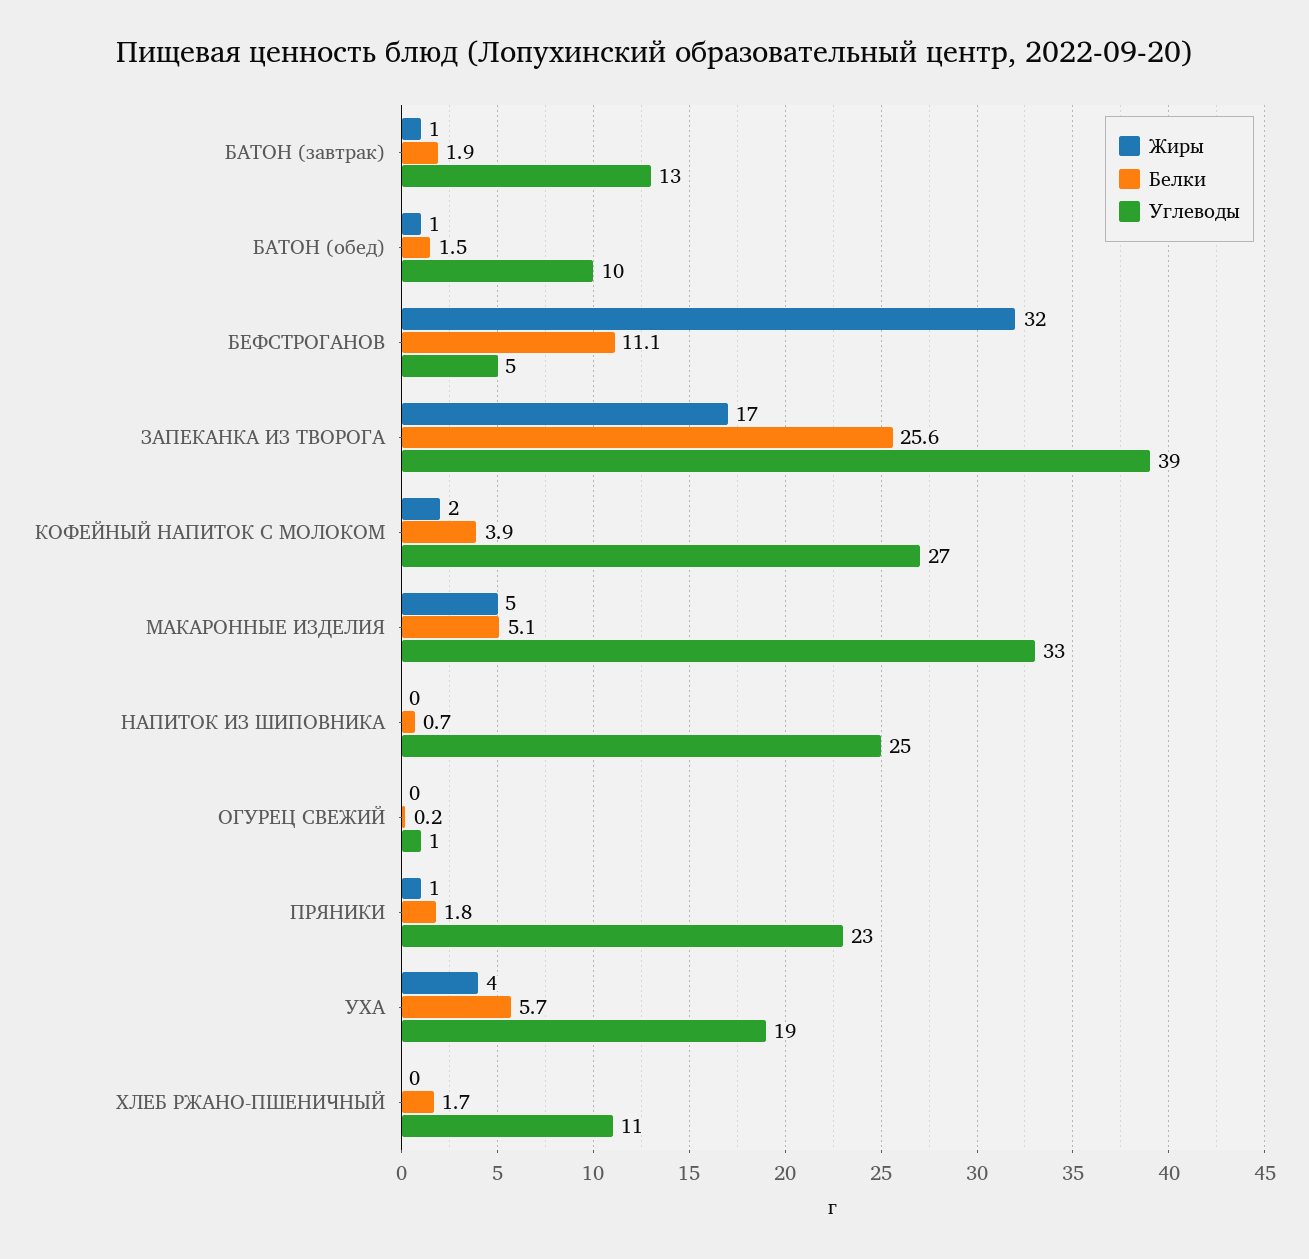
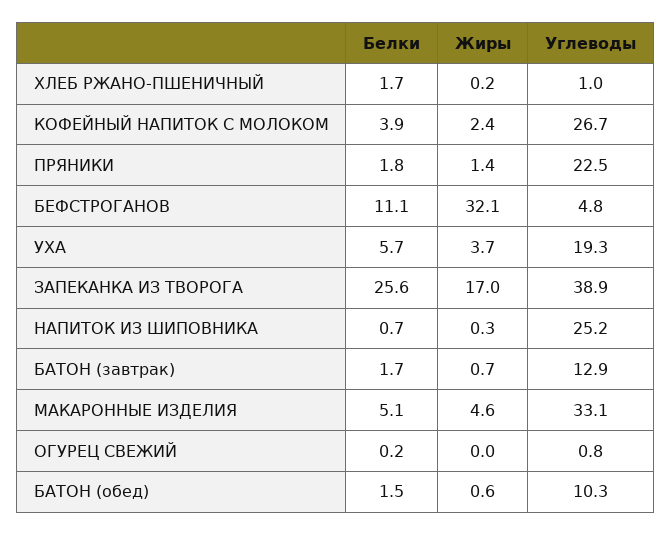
  {
    "Жиры": {
      "БАТОН (завтрак)": 0.7,
      "БАТОН (обед)": 0.6,
      "БЕФСТРОГАНОВ": 32.1,
      "ЗАПЕКАНКА ИЗ ТВОРОГА": 17,
      "КОФЕЙНЫЙ НАПИТОК С МОЛОКОМ": 2.4,
      "МАКАРОННЫЕ ИЗДЕЛИЯ": 4.6,
      "НАПИТОК ИЗ ШИПОВНИКА": 0.3,
      "ОГУРЕЦ СВЕЖИЙ": 0,
      "ПРЯНИКИ": 1.4,
      "УХА": 3.7,
      "ХЛЕБ РЖАНО-ПШЕНИЧНЫЙ": 0.2
    },
    "Белки": {
-     "БАТОН (завтрак)": 1.9,
+     "БАТОН (завтрак)": 1.7,
      "БАТОН (обед)": 1.5,
      "БЕФСТРОГАНОВ": 11.1,
      "ЗАПЕКАНКА ИЗ ТВОРОГА": 25.6,
      "КОФЕЙНЫЙ НАПИТОК С МОЛОКОМ": 3.9,
      "МАКАРОННЫЕ ИЗДЕЛИЯ": 5.1,
      "НАПИТОК ИЗ ШИПОВНИКА": 0.7,
      "ОГУРЕЦ СВЕЖИЙ": 0.2,
      "ПРЯНИКИ": 1.8,
      "УХА": 5.7,
      "ХЛЕБ РЖАНО-ПШЕНИЧНЫЙ": 1.7
    },
    "Углеводы": {
      "БАТОН (завтрак)": 12.9,
      "БАТОН (обед)": 10.3,
      "БЕФСТРОГАНОВ": 4.8,
      "ЗАПЕКАНКА ИЗ ТВОРОГА": 38.9,
      "КОФЕЙНЫЙ НАПИТОК С МОЛОКОМ": 26.7,
      "МАКАРОННЫЕ ИЗДЕЛИЯ": 33.1,
      "НАПИТОК ИЗ ШИПОВНИКА": 25.2,
      "ОГУРЕЦ СВЕЖИЙ": 0.8,
      "ПРЯНИКИ": 22.5,
      "УХА": 19.3,
-     "ХЛЕБ РЖАНО-ПШЕНИЧНЫЙ": 11
+     "ХЛЕБ РЖАНО-ПШЕНИЧНЫЙ": 1
    }
  }

